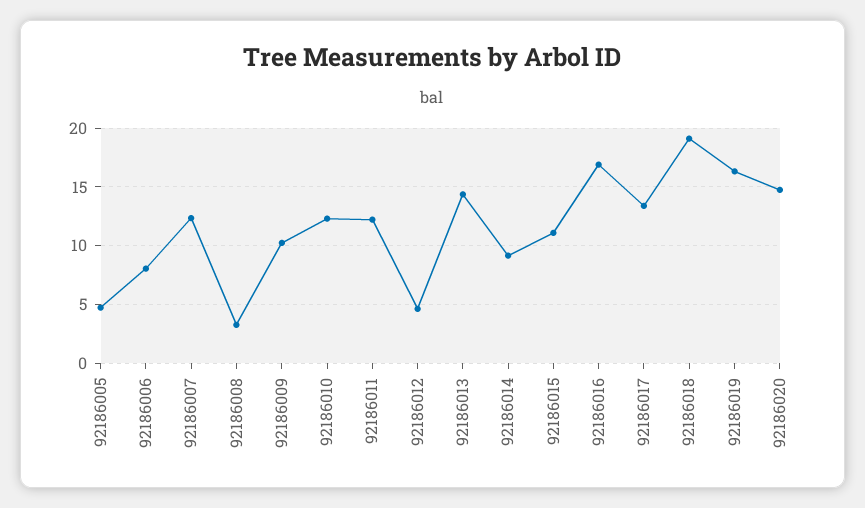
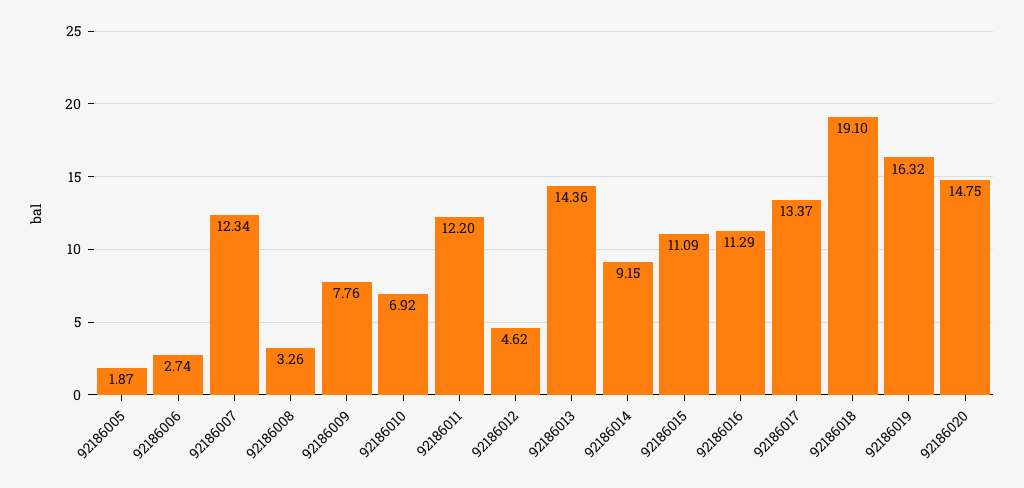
  {
-   "92186005": 5,
+   "92186005": 1.87,
-   "92186006": 8,
+   "92186006": 2.74,
    "92186007": 12.34,
    "92186008": 3.26,
-   "92186009": 10,
+   "92186009": 7.76,
-   "92186010": 12,
+   "92186010": 6.92,
    "92186011": 12.2,
    "92186012": 4.62,
    "92186013": 14.36,
    "92186014": 9.15,
    "92186015": 11.09,
-   "92186016": 17,
+   "92186016": 11.29,
    "92186017": 13.37,
    "92186018": 19.1,
    "92186019": 16.32,
    "92186020": 14.75
  }

